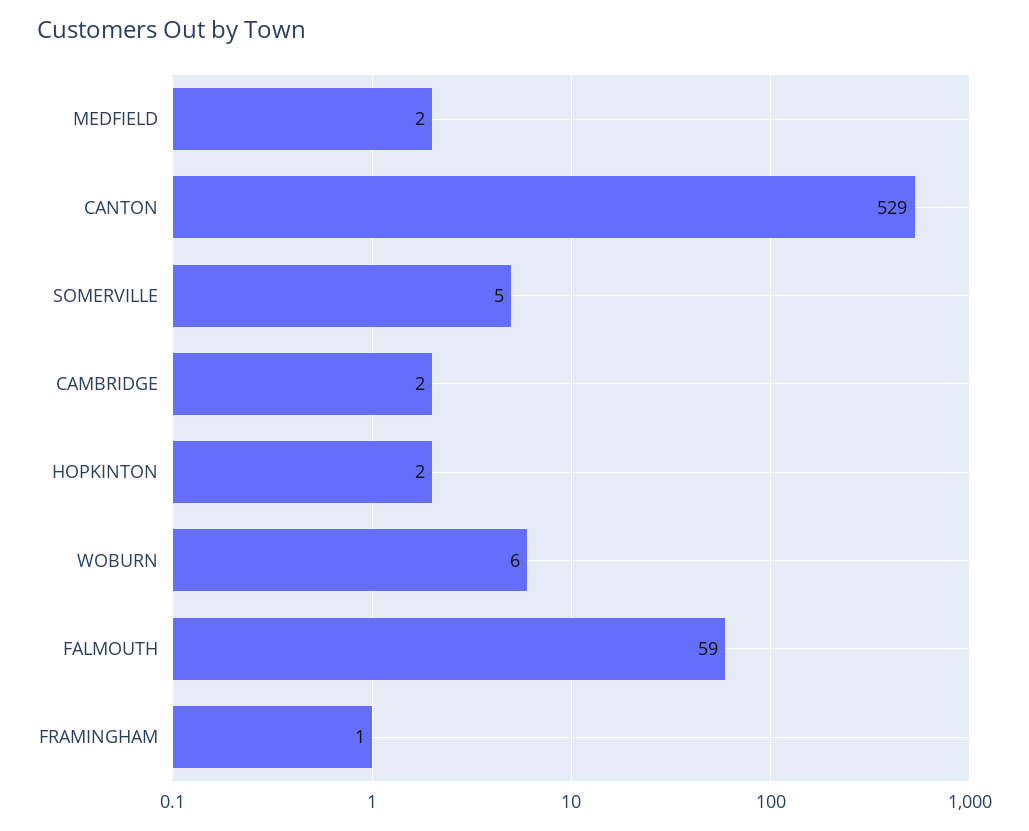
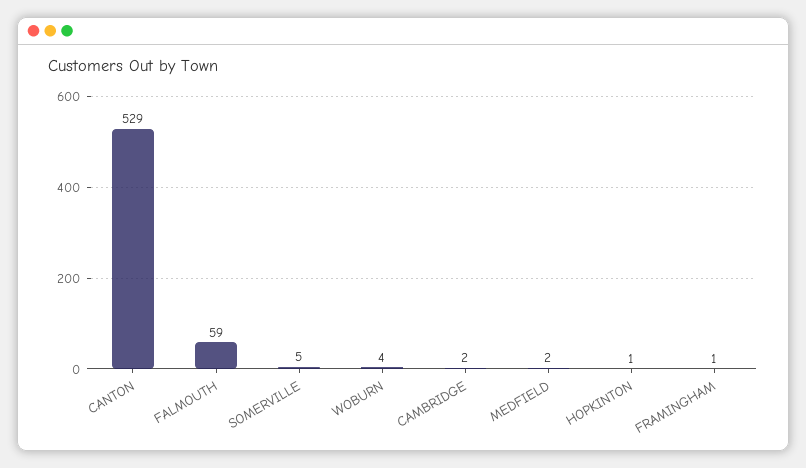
  {
    "MEDFIELD": 2,
    "CANTON": 529,
    "SOMERVILLE": 5,
    "CAMBRIDGE": 2,
-   "HOPKINTON": 2,
+   "HOPKINTON": 1,
-   "WOBURN": 6,
+   "WOBURN": 4,
    "FALMOUTH": 59,
    "FRAMINGHAM": 1
  }

